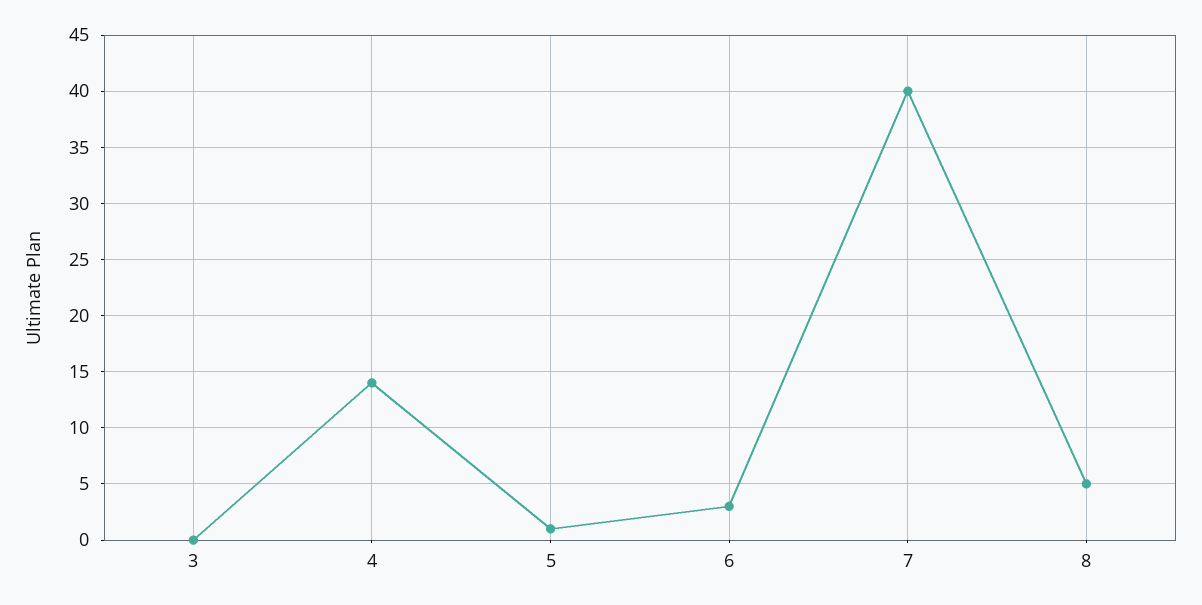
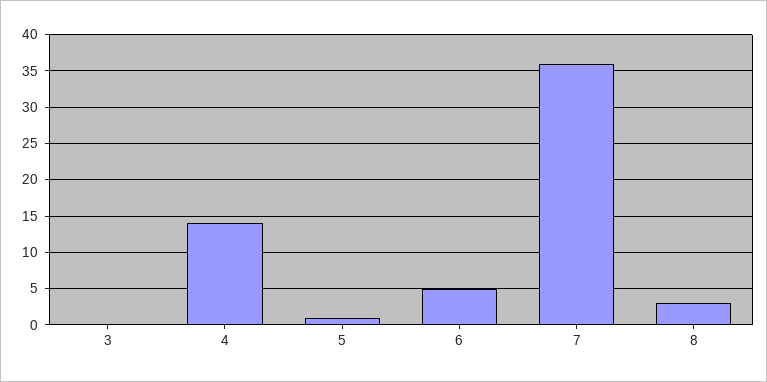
  {
    "3": 0,
    "4": 14,
    "5": 1,
-   "6": 3,
+   "6": 5,
-   "7": 40,
+   "7": 36,
-   "8": 5
+   "8": 3
  }

